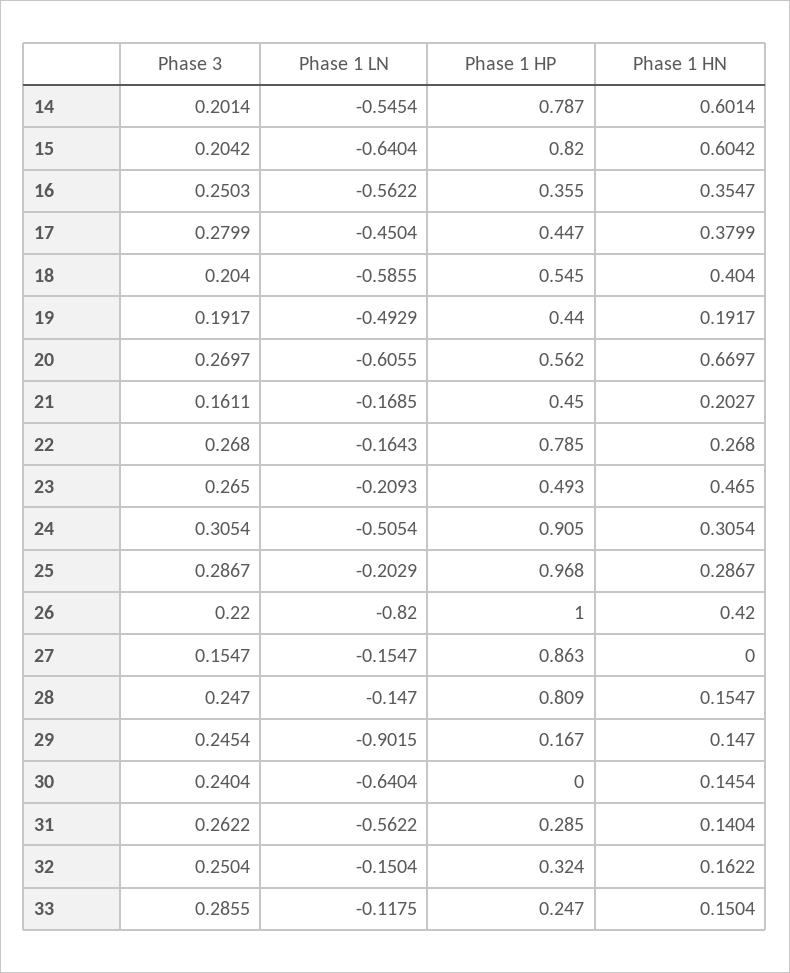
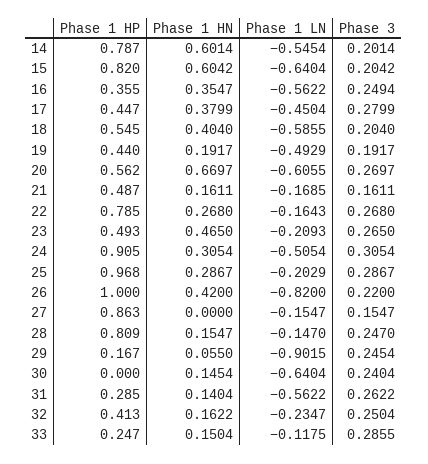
  {
    "Phase 3": {
      "14": 0.2014,
      "15": 0.2042,
-     "16": 0.2503,
+     "16": 0.2494,
      "17": 0.2799,
      "18": 0.204,
      "19": 0.1917,
      "20": 0.2697,
      "21": 0.1611,
      "22": 0.268,
      "23": 0.265,
      "24": 0.3054,
      "25": 0.2867,
      "26": 0.22,
      "27": 0.1547,
      "28": 0.247,
      "29": 0.2454,
      "30": 0.2404,
      "31": 0.2622,
      "32": 0.2504,
      "33": 0.2855
    },
    "Phase 1 LN": {
      "14": -0.5454,
      "15": -0.6404,
      "16": -0.5622,
      "17": -0.4504,
      "18": -0.5855,
      "19": -0.4929,
      "20": -0.6055,
      "21": -0.1685,
      "22": -0.1643,
      "23": -0.2093,
      "24": -0.5054,
      "25": -0.2029,
      "26": -0.82,
      "27": -0.1547,
      "28": -0.147,
      "29": -0.9015,
      "30": -0.6404,
      "31": -0.5622,
-     "32": -0.1504,
+     "32": -0.2347,
      "33": -0.1175
    },
    "Phase 1 HP": {
      "14": 0.787,
      "15": 0.82,
      "16": 0.355,
      "17": 0.447,
      "18": 0.545,
      "19": 0.44,
      "20": 0.562,
-     "21": 0.45,
+     "21": 0.487,
      "22": 0.785,
      "23": 0.493,
      "24": 0.905,
      "25": 0.968,
      "26": 1,
      "27": 0.863,
      "28": 0.809,
      "29": 0.167,
      "30": 0,
      "31": 0.285,
-     "32": 0.324,
+     "32": 0.413,
      "33": 0.247
    },
    "Phase 1 HN": {
      "14": 0.6014,
      "15": 0.6042,
      "16": 0.3547,
      "17": 0.3799,
      "18": 0.404,
      "19": 0.1917,
      "20": 0.6697,
-     "21": 0.2027,
+     "21": 0.1611,
      "22": 0.268,
      "23": 0.465,
      "24": 0.3054,
      "25": 0.2867,
      "26": 0.42,
      "27": 0,
      "28": 0.1547,
-     "29": 0.147,
+     "29": 0.055,
      "30": 0.1454,
      "31": 0.1404,
      "32": 0.1622,
      "33": 0.1504
    }
  }

